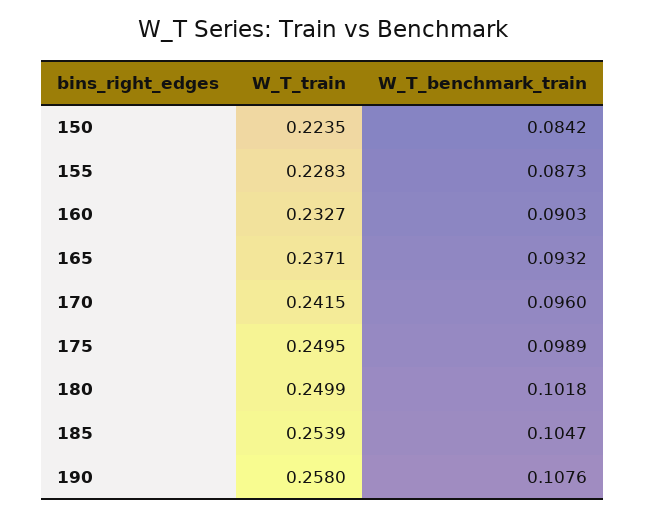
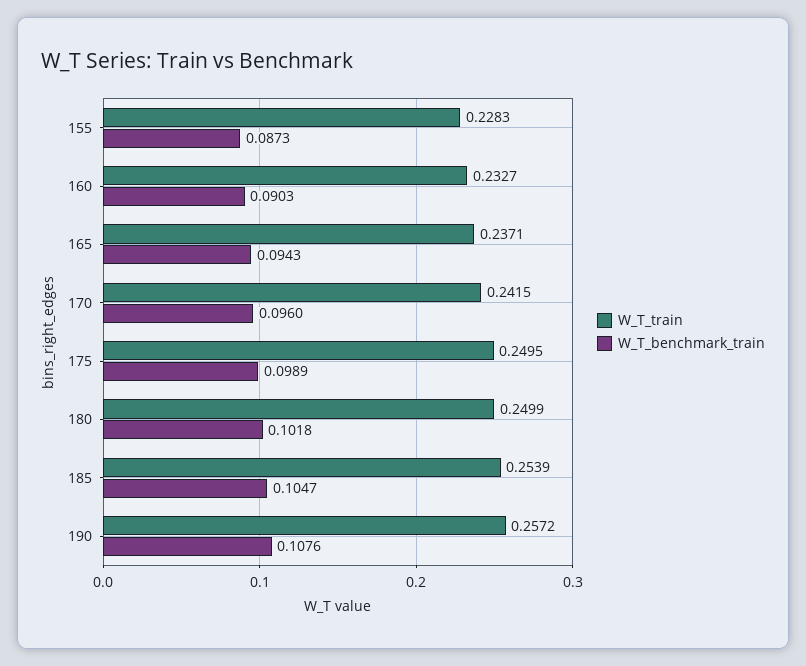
  {
    "W_T_train": {
-     "150": 0.2235,
      "155": 0.2283,
      "160": 0.2327,
      "165": 0.2371,
      "170": 0.2415,
      "175": 0.2495,
      "180": 0.2499,
      "185": 0.2539,
-     "190": 0.258
+     "190": 0.2572
    },
    "W_T_benchmark_train": {
-     "150": 0.0842,
      "155": 0.0873,
      "160": 0.0903,
-     "165": 0.0932,
+     "165": 0.0943,
      "170": 0.096,
      "175": 0.0989,
      "180": 0.1018,
      "185": 0.1047,
      "190": 0.1076
    }
  }

